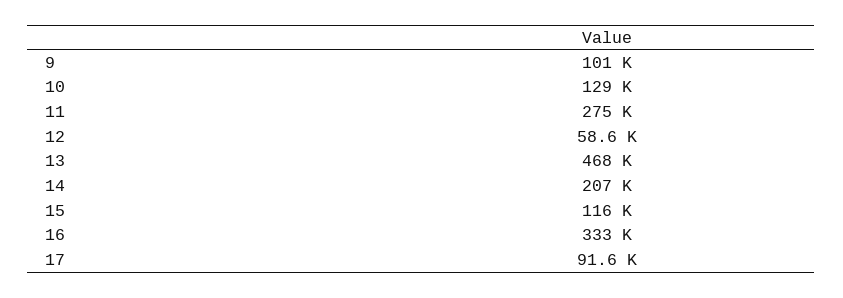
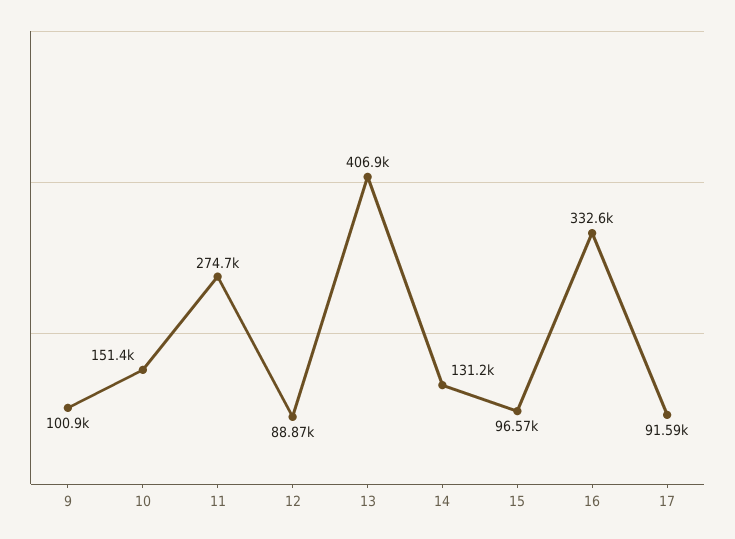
  {
    "9": 100900,
-   "10": 129000,
+   "10": 151400,
    "11": 274700,
-   "12": 58600,
+   "12": 88870,
-   "13": 468000,
+   "13": 406900,
-   "14": 207000,
+   "14": 131200,
-   "15": 116000,
+   "15": 96570,
    "16": 332600,
    "17": 91590
  }

